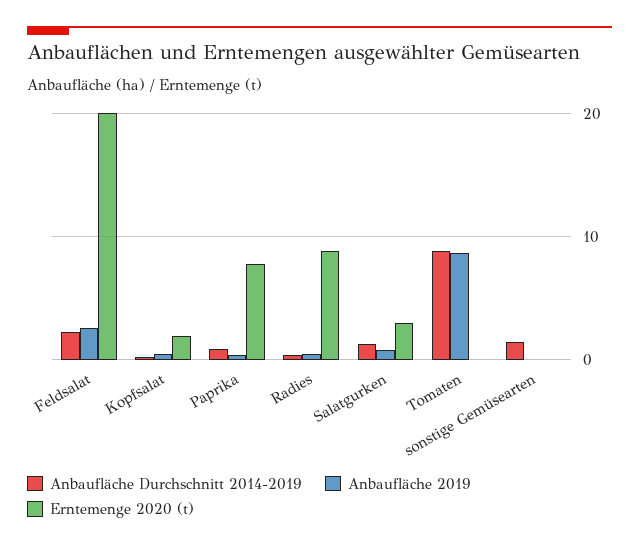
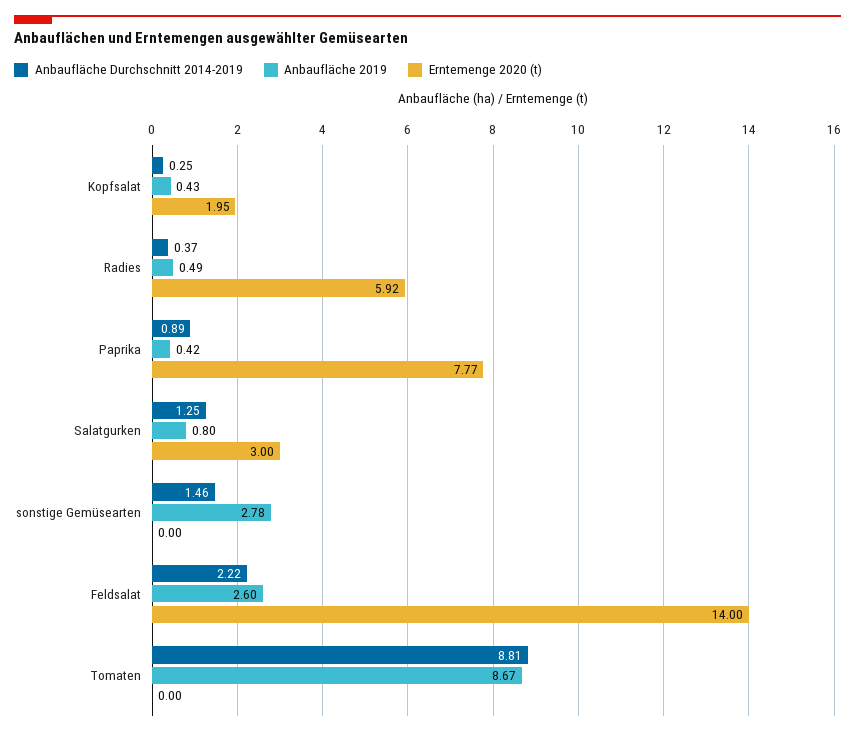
  {
    "Anbaufläche Durchschnitt 2014-2019": {
      "Feldsalat": 2.22,
      "Kopfsalat": 0.25,
      "Paprika": 0.89,
      "Radies": 0.37,
      "Salatgurken": 1.25,
      "Tomaten": 8.81,
      "sonstige Gemüsearten": 1.46
    },
    "Anbaufläche 2019": {
      "Feldsalat": 2.6,
      "Kopfsalat": 0.43,
      "Paprika": 0.42,
      "Radies": 0.49,
      "Salatgurken": 0.8,
      "Tomaten": 8.67,
-     "sonstige Gemüsearten": 0
+     "sonstige Gemüsearten": 2.78
    },
    "Erntemenge 2020 (t)": {
-     "Feldsalat": 20,
+     "Feldsalat": 14,
      "Kopfsalat": 1.95,
      "Paprika": 7.77,
-     "Radies": 9,
+     "Radies": 5.92,
      "Salatgurken": 3,
      "Tomaten": 0,
      "sonstige Gemüsearten": 0
    }
  }

